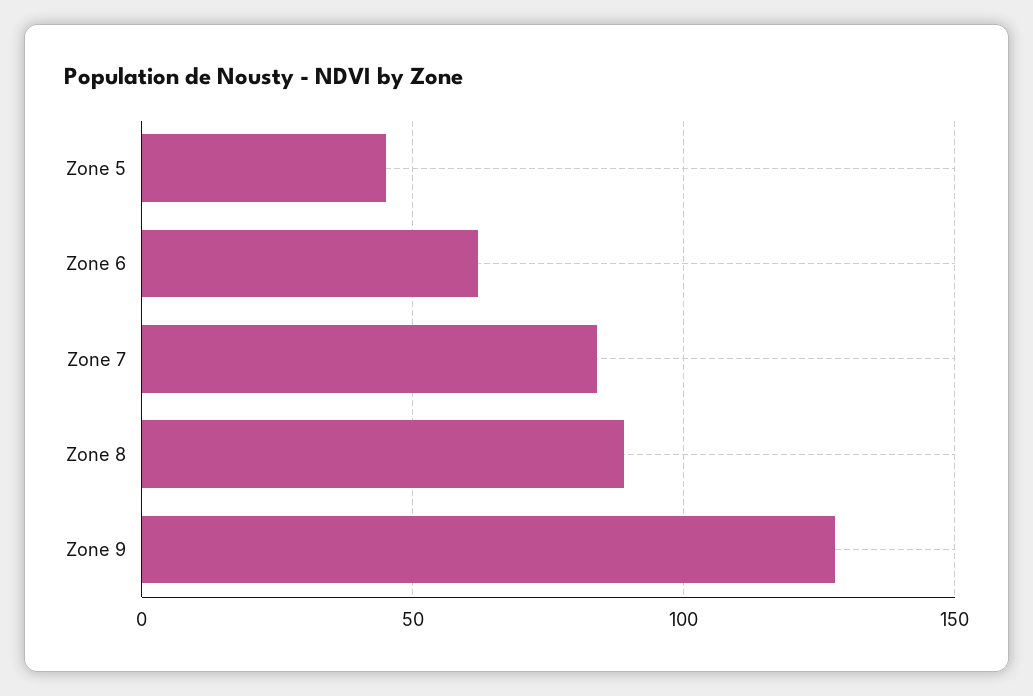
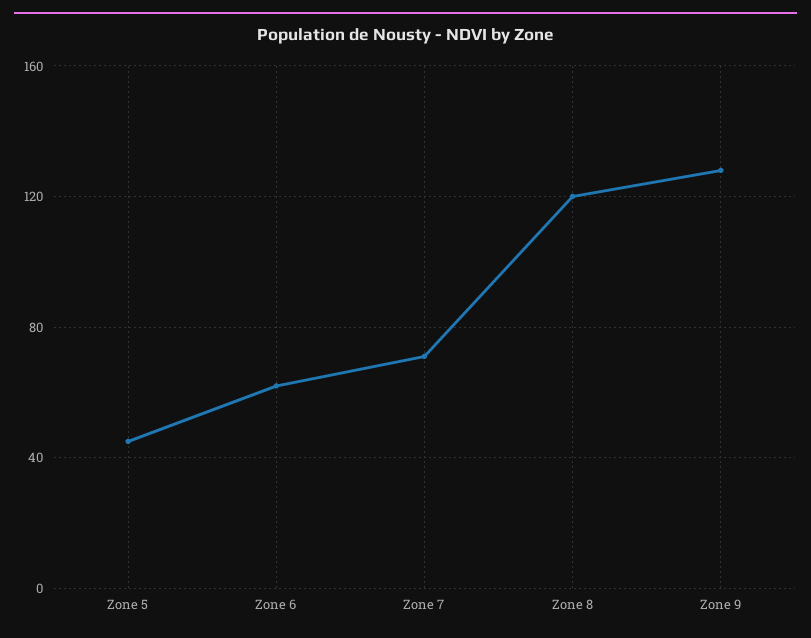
  {
    "Zone 5": 45,
    "Zone 6": 60,
-   "Zone 7": 85,
+   "Zone 7": 70,
-   "Zone 8": 90,
+   "Zone 8": 120,
    "Zone 9": 130
  }

